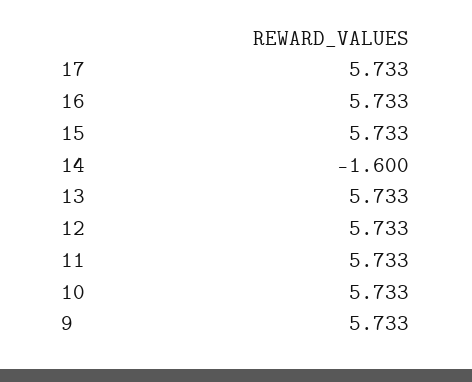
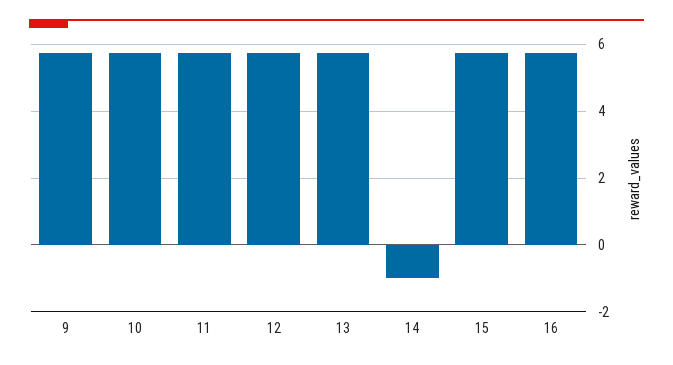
  {
-   "17": 5.733,
    "16": 5.733,
    "15": 5.733,
-   "14": -1.6,
+   "14": -1,
    "13": 5.733,
    "12": 5.733,
    "11": 5.733,
    "10": 5.733,
    "9": 5.733
  }

